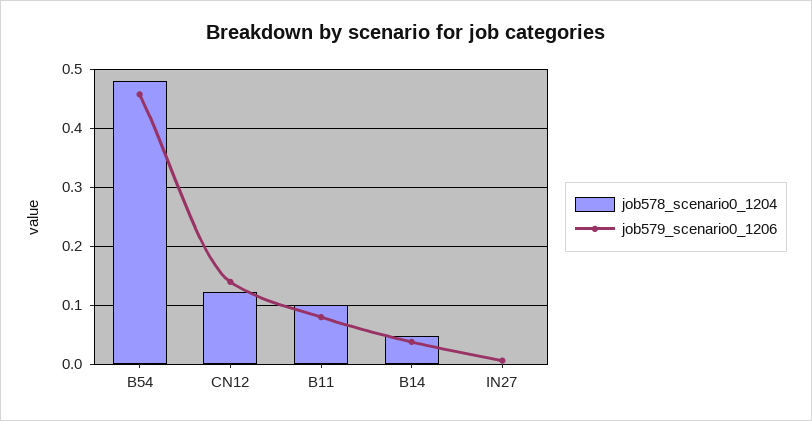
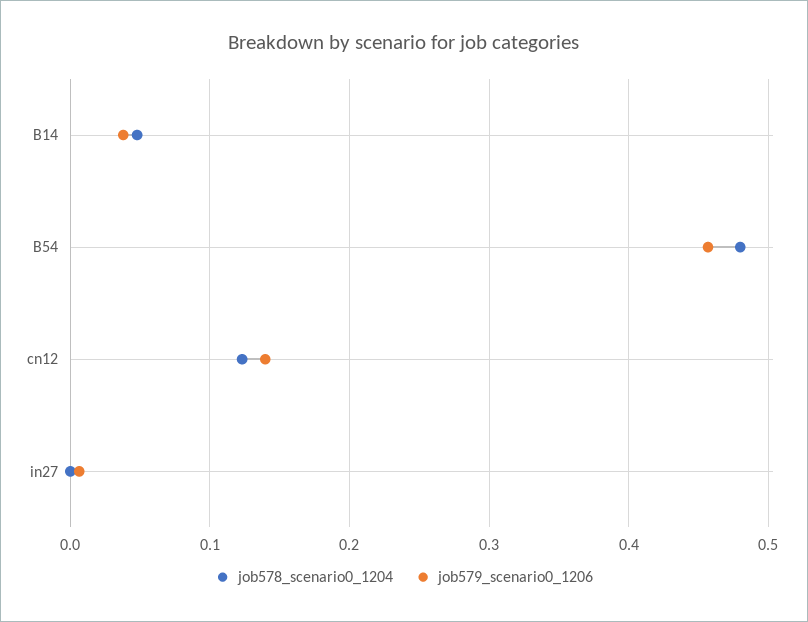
  {
    "job578_scenario0_1204": {
      "B54": 0.48,
      "CN12": 0.12,
-     "B11": 0.1,
      "B14": 0.05,
      "IN27": 0
    },
    "job579_scenario0_1206": {
      "B54": 0.46,
      "CN12": 0.14,
-     "B11": 0.08,
      "B14": 0.04,
      "IN27": 0.01
    }
  }

